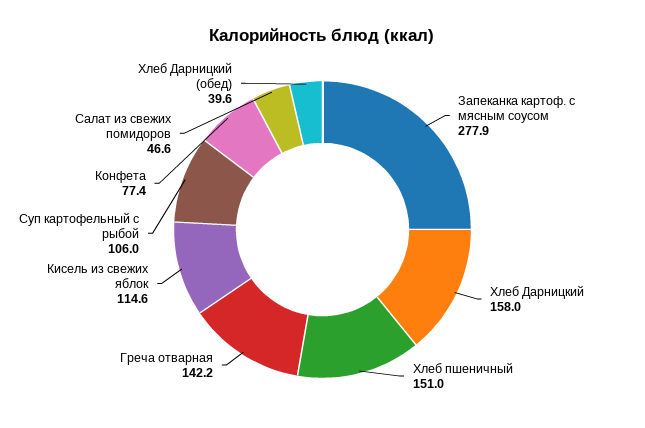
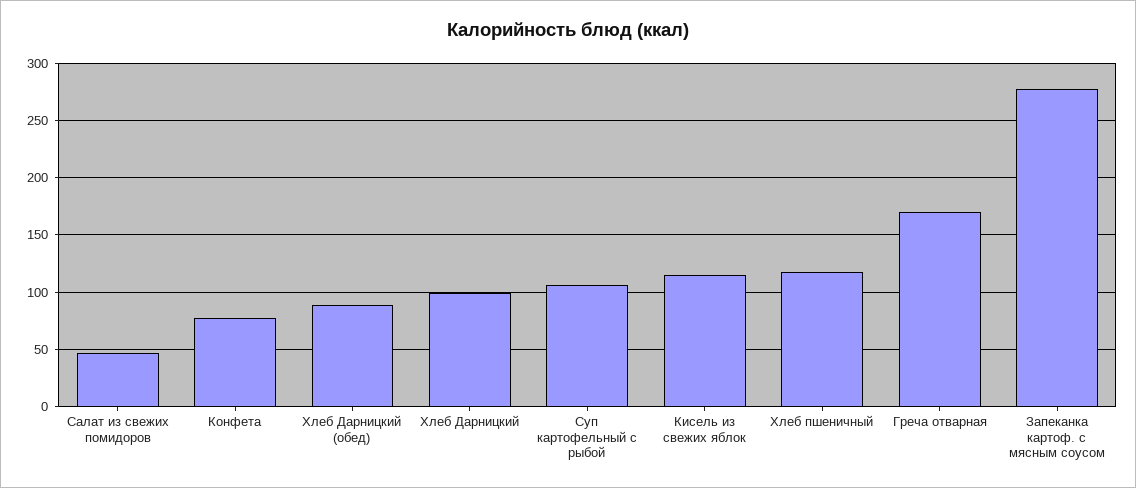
  {
    "Запеканка картоф. с мясным соусом": 277.9,
-   "Хлеб Дарницкий": 158,
+   "Хлеб Дарницкий": 100,
-   "Хлеб пшеничный": 151,
+   "Хлеб пшеничный": 120,
-   "Греча отварная": 142.2,
+   "Греча отварная": 170,
    "Кисель из свежих яблок": 114.6,
    "Суп картофельный с рыбой": 106,
    "Конфета": 77.4,
    "Салат из свежих помидоров": 46.6,
-   "Хлеб Дарницкий (обед)": 39.6
+   "Хлеб Дарницкий (обед)": 90
  }

